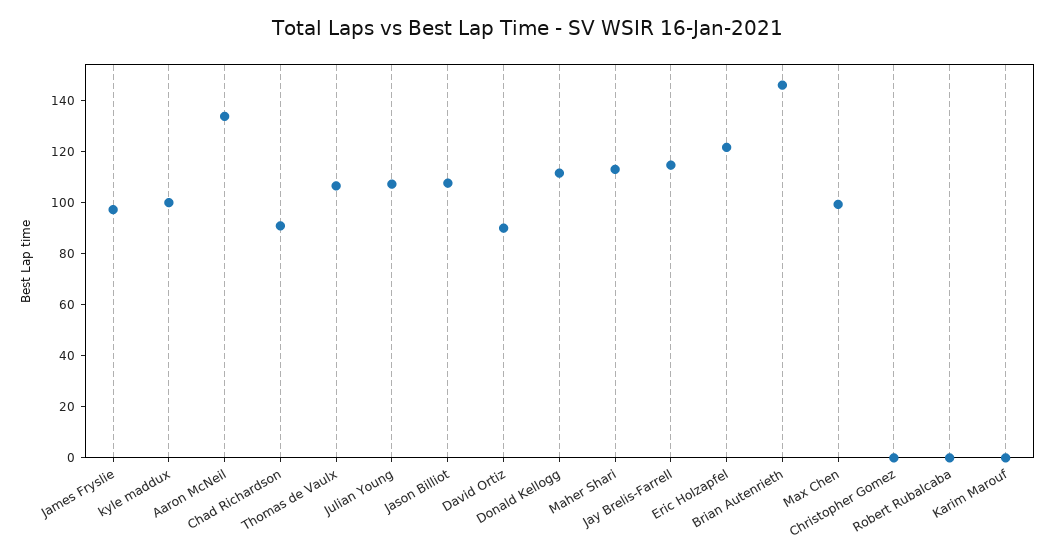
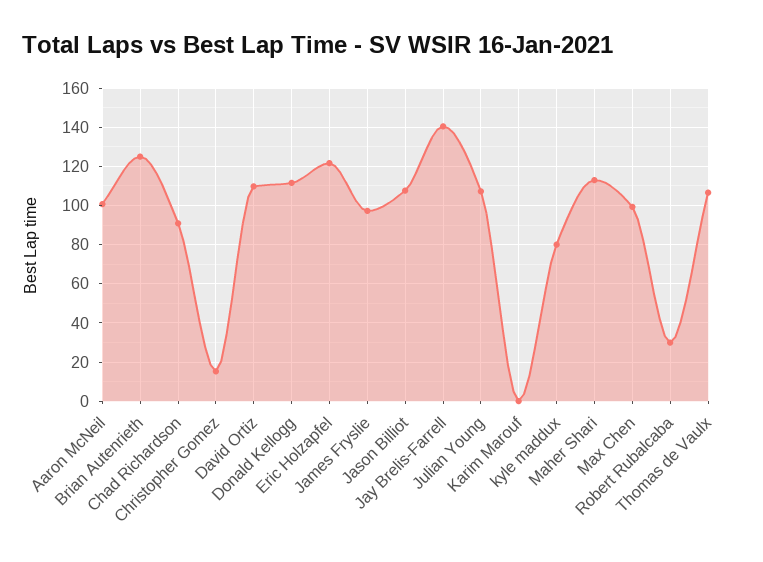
  {
    "James Fryslie": 95,
-   "kyle maddux": 100,
+   "kyle maddux": 80,
-   "Aaron McNeil": 135,
+   "Aaron McNeil": 100,
    "Chad Richardson": 90,
    "Thomas de Vaulx": 105,
    "Julian Young": 105,
    "Jason Billiot": 110,
-   "David Ortiz": 90,
+   "David Ortiz": 110,
    "Donald Kellogg": 110,
    "Maher Shari": 115,
-   "Jay Brelis-Farrell": 115,
+   "Jay Brelis-Farrell": 140,
    "Eric Holzapfel": 120,
-   "Brian Autenrieth": 145,
+   "Brian Autenrieth": 125,
    "Max Chen": 100,
-   "Christopher Gomez": 0,
+   "Christopher Gomez": 15,
-   "Robert Rubalcaba": 0,
+   "Robert Rubalcaba": 30,
    "Karim Marouf": 0
  }

